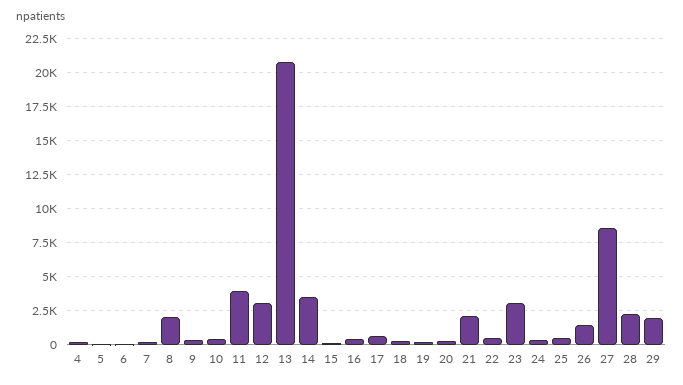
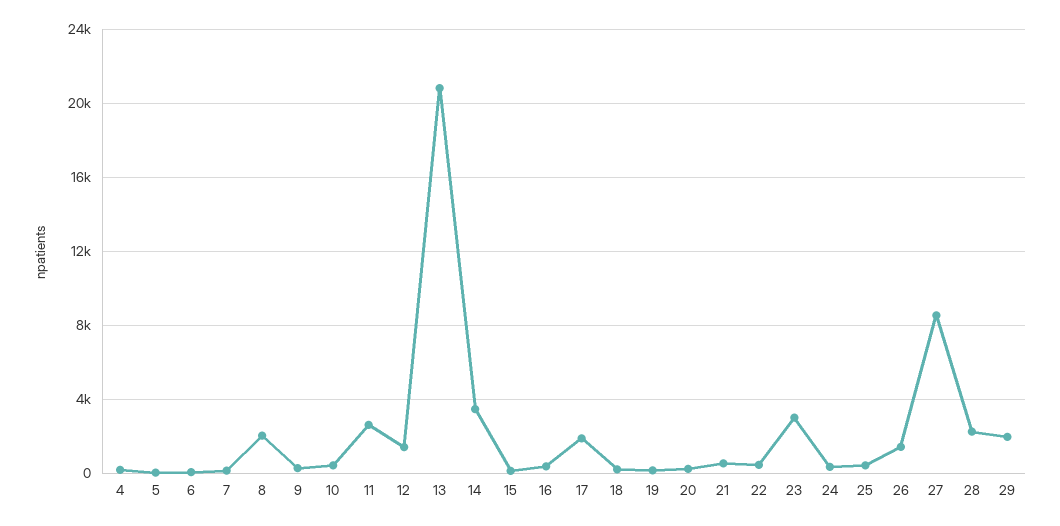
  {
    "4": 0,
    "5": 0,
    "6": 0,
    "7": 0,
    "8": 2000,
    "9": 500,
    "10": 500,
-   "11": 4000,
+   "11": 2500,
-   "12": 3000,
+   "12": 1500,
    "13": 21000,
    "14": 3500,
    "15": 0,
    "16": 500,
-   "17": 500,
+   "17": 2000,
    "18": 0,
    "19": 0,
    "20": 500,
-   "21": 2000,
+   "21": 500,
    "22": 500,
    "23": 3000,
    "24": 500,
    "25": 500,
    "26": 1500,
    "27": 8500,
    "28": 2500,
    "29": 2000
  }

